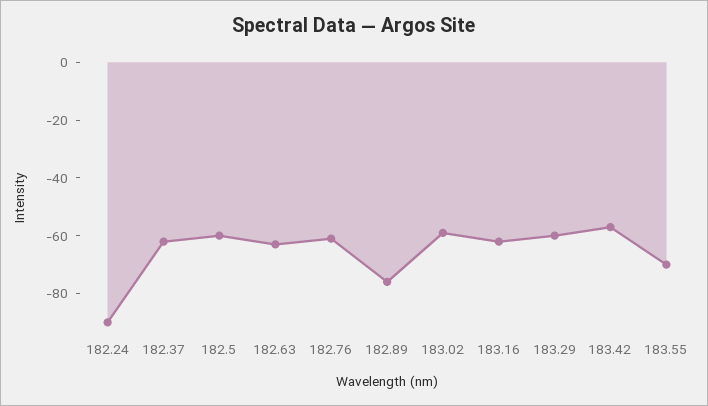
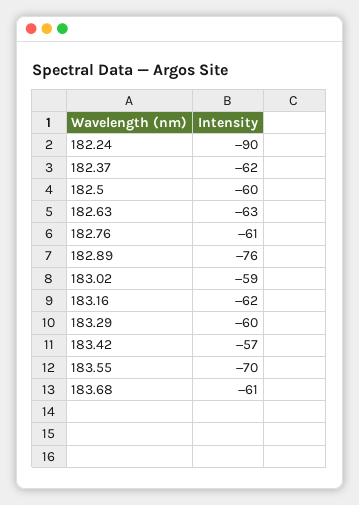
  {
    "182.24": -90,
    "182.37": -62,
    "182.5": -60,
    "182.63": -63,
    "182.76": -61,
    "182.89": -76,
    "183.02": -59,
    "183.16": -62,
    "183.29": -60,
    "183.42": -57,
-   "183.55": -70
+   "183.55": -70,
+   "183.68": -61
  }

